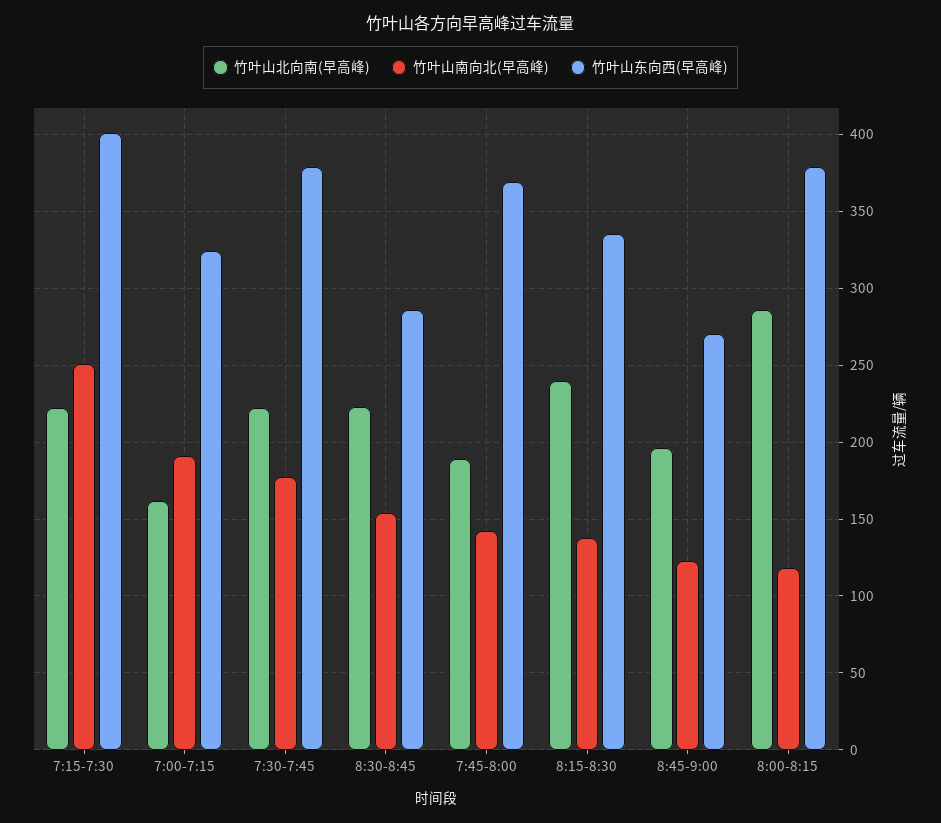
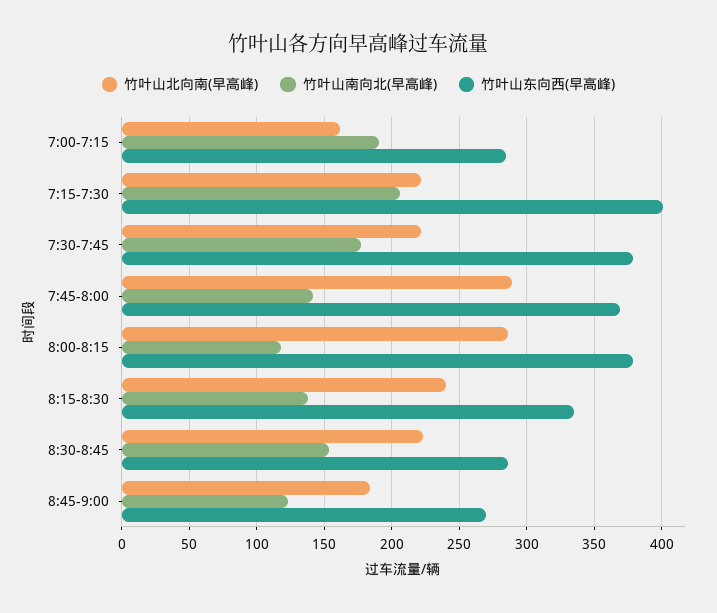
  {
    "竹叶山北向南(早高峰)": {
      "7:15-7:30": 220,
      "7:00-7:15": 160,
      "7:30-7:45": 220,
      "8:30-8:45": 225,
-     "7:45-8:00": 190,
+     "7:45-8:00": 290,
      "8:15-8:30": 240,
-     "8:45-9:00": 195,
+     "8:45-9:00": 185,
      "8:00-8:15": 285
    },
    "竹叶山南向北(早高峰)": {
-     "7:15-7:30": 250,
+     "7:15-7:30": 205,
      "7:00-7:15": 190,
      "7:30-7:45": 175,
      "8:30-8:45": 155,
      "7:45-8:00": 140,
      "8:15-8:30": 140,
      "8:45-9:00": 125,
      "8:00-8:15": 120
    },
    "竹叶山东向西(早高峰)": {
      "7:15-7:30": 400,
-     "7:00-7:15": 325,
+     "7:00-7:15": 285,
      "7:30-7:45": 380,
      "8:30-8:45": 285,
      "7:45-8:00": 370,
      "8:15-8:30": 335,
      "8:45-9:00": 270,
      "8:00-8:15": 380
    }
  }

